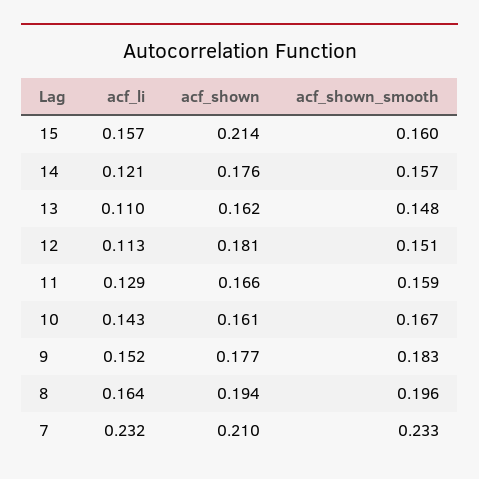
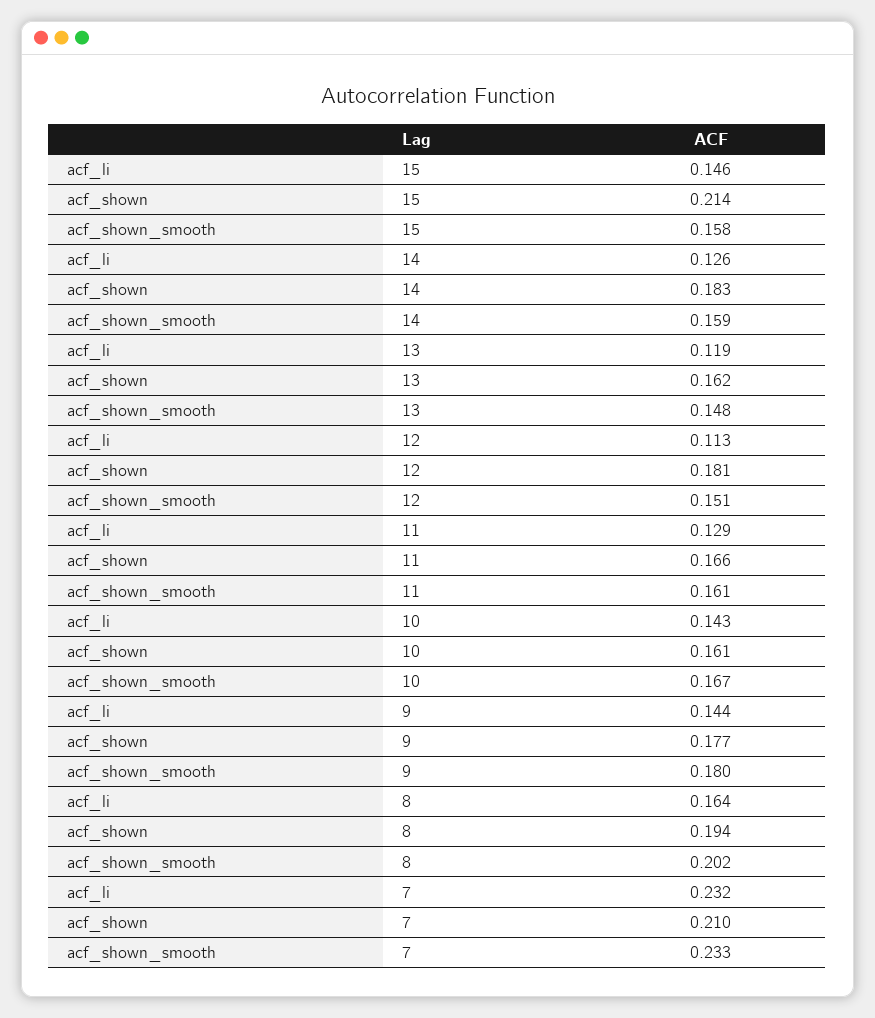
  {
    "acf_li": {
-     "15": 0.157,
+     "15": 0.146,
-     "14": 0.121,
+     "14": 0.126,
-     "13": 0.11,
+     "13": 0.119,
      "12": 0.113,
      "11": 0.129,
      "10": 0.143,
-     "9": 0.152,
+     "9": 0.144,
      "8": 0.164,
      "7": 0.232
    },
    "acf_shown": {
      "15": 0.214,
-     "14": 0.176,
+     "14": 0.183,
      "13": 0.162,
      "12": 0.181,
      "11": 0.166,
      "10": 0.161,
      "9": 0.177,
      "8": 0.194,
      "7": 0.21
    },
    "acf_shown_smooth": {
-     "15": 0.16,
+     "15": 0.158,
-     "14": 0.157,
+     "14": 0.159,
      "13": 0.148,
      "12": 0.151,
-     "11": 0.159,
+     "11": 0.161,
      "10": 0.167,
-     "9": 0.183,
+     "9": 0.18,
-     "8": 0.196,
+     "8": 0.202,
      "7": 0.233
    }
  }

